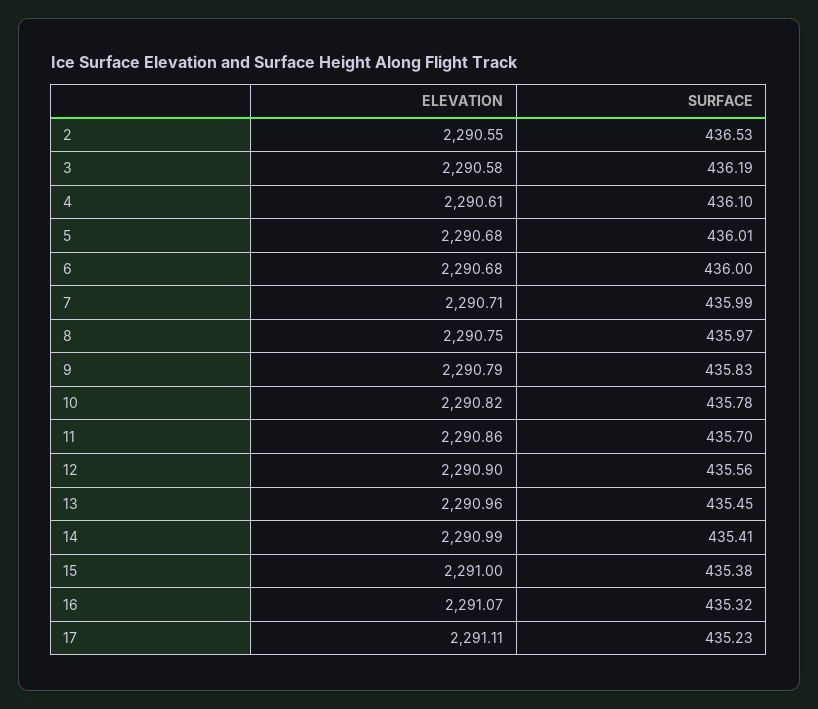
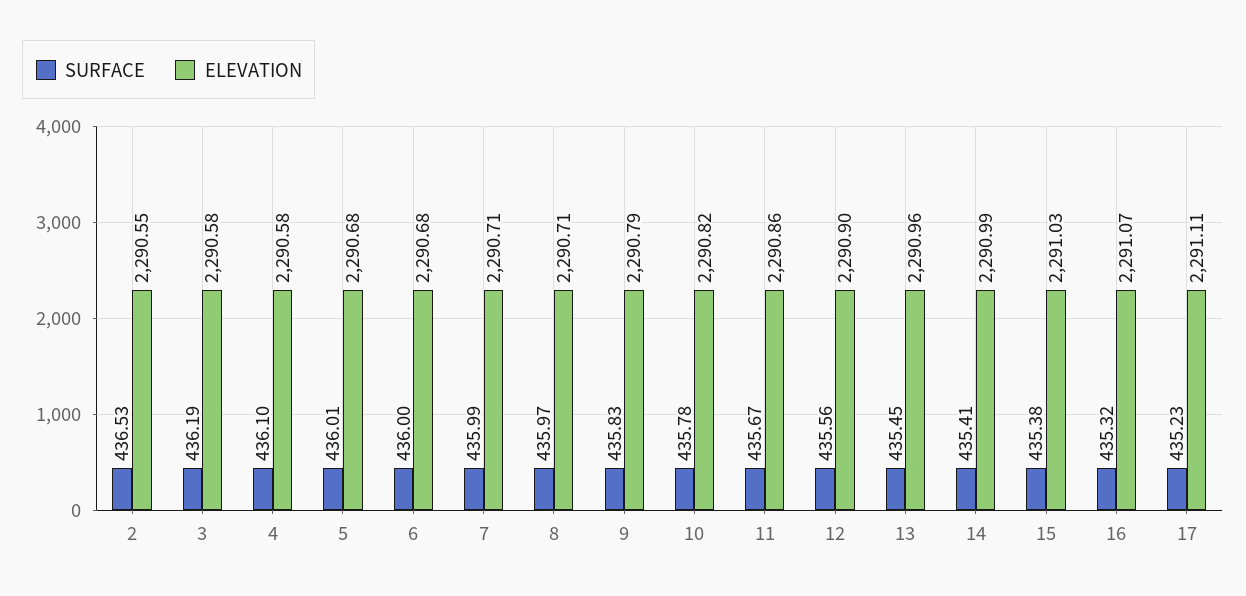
  {
    "ELEVATION": {
      "2": 2290.55,
      "3": 2290.58,
-     "4": 2290.61,
+     "4": 2290.58,
      "5": 2290.68,
      "6": 2290.68,
      "7": 2290.71,
-     "8": 2290.75,
+     "8": 2290.71,
      "9": 2290.79,
      "10": 2290.82,
      "11": 2290.86,
      "12": 2290.9,
      "13": 2290.96,
      "14": 2290.99,
-     "15": 2291,
+     "15": 2291.03,
      "16": 2291.07,
      "17": 2291.11
    },
    "SURFACE": {
      "2": 436.53,
      "3": 436.19,
      "4": 436.1,
      "5": 436.01,
      "6": 436,
      "7": 435.99,
      "8": 435.97,
      "9": 435.83,
      "10": 435.78,
-     "11": 435.7,
+     "11": 435.67,
      "12": 435.56,
      "13": 435.45,
      "14": 435.41,
      "15": 435.38,
      "16": 435.32,
      "17": 435.23
    }
  }

